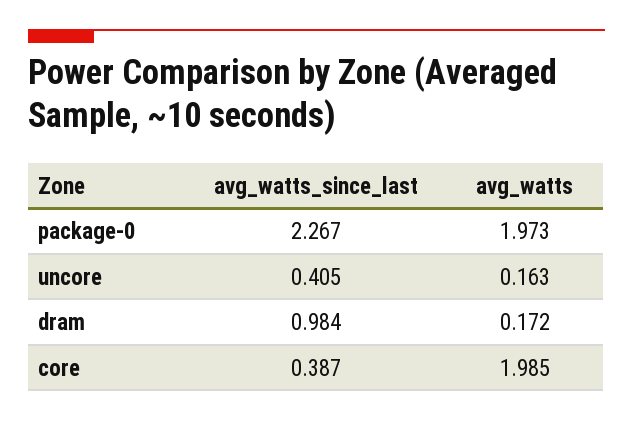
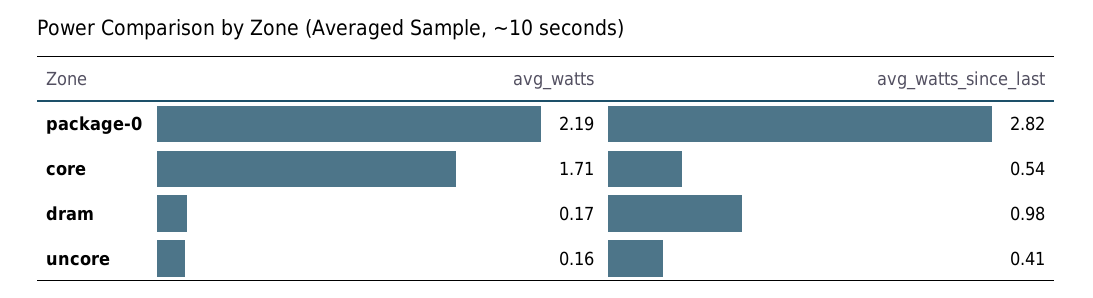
  {
    "avg_watts_since_last": {
-     "package-0": 2.267,
+     "package-0": 2.82,
      "uncore": 0.405,
      "dram": 0.984,
-     "core": 0.387
+     "core": 0.54
    },
    "avg_watts": {
-     "package-0": 1.973,
+     "package-0": 2.19,
      "uncore": 0.163,
      "dram": 0.172,
-     "core": 1.985
+     "core": 1.71
    }
  }

